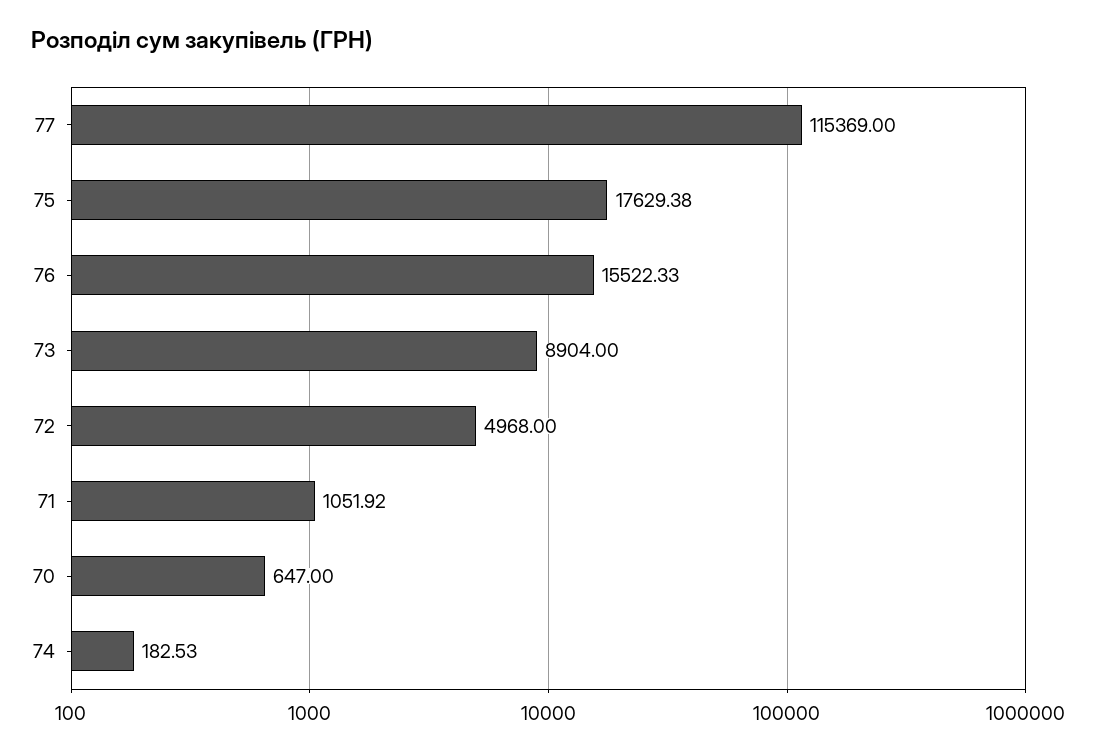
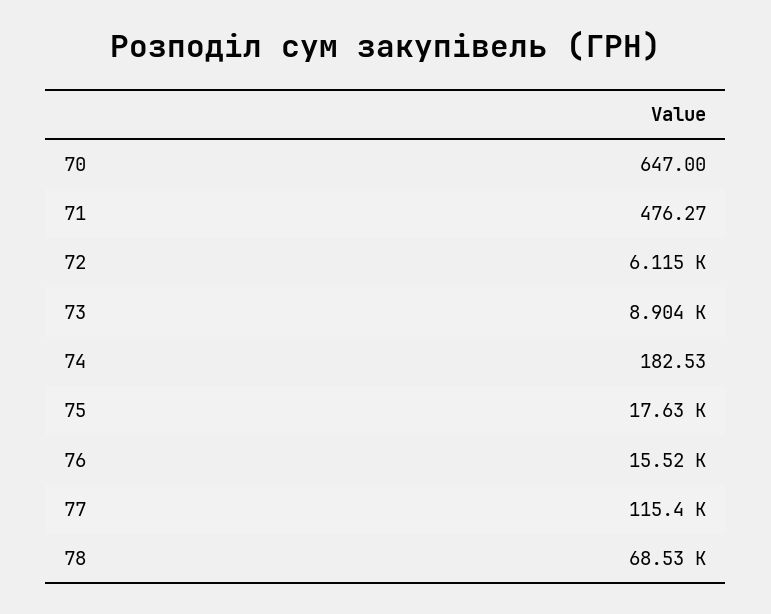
  {
    "77": 115369,
    "75": 17629.38,
    "76": 15522.33,
    "73": 8904,
-   "72": 4968,
+   "72": 6115,
-   "71": 1051.92,
+   "71": 476.27,
    "70": 647,
-   "74": 182.53
+   "74": 182.53,
+   "78": 68530
  }

